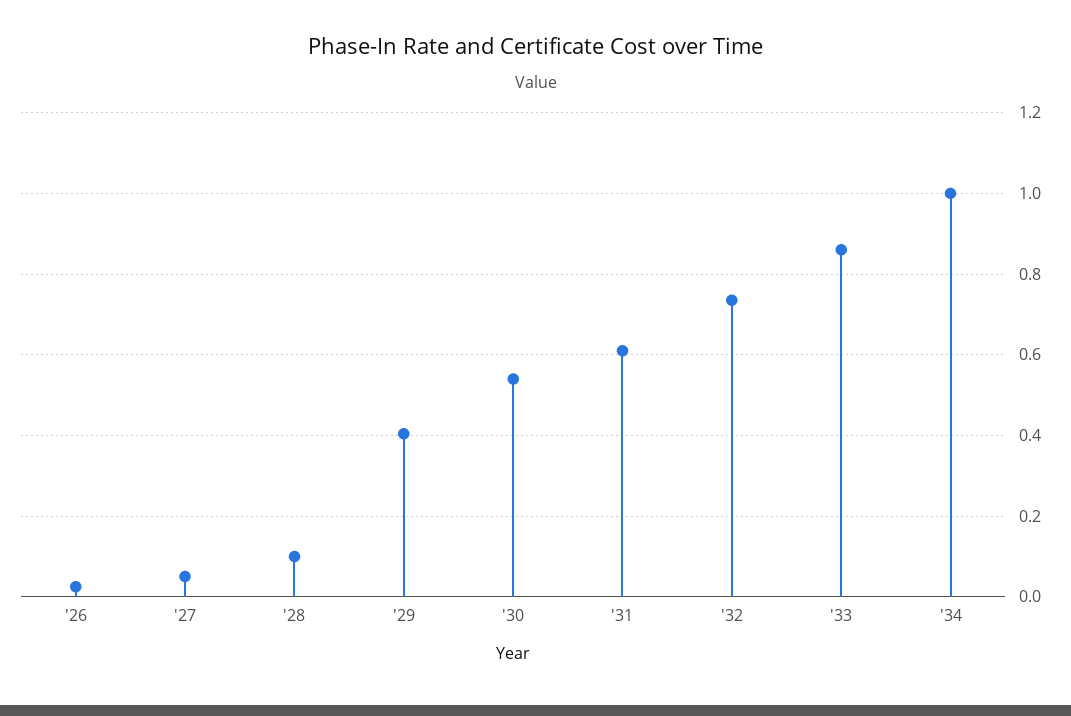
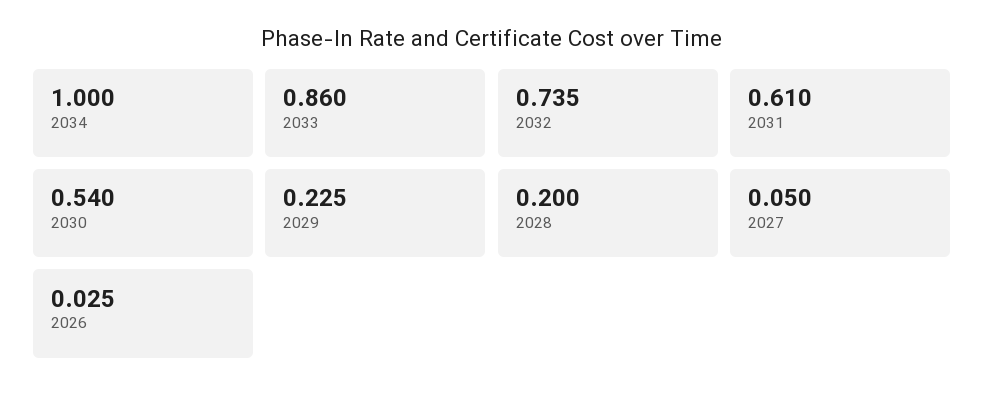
  {
    "'26": 0.025,
    "'27": 0.05,
-   "'28": 0.1,
+   "'28": 0.2,
-   "'29": 0.4,
+   "'29": 0.225,
    "'30": 0.54,
    "'31": 0.61,
    "'32": 0.735,
    "'33": 0.86,
    "'34": 1
  }

